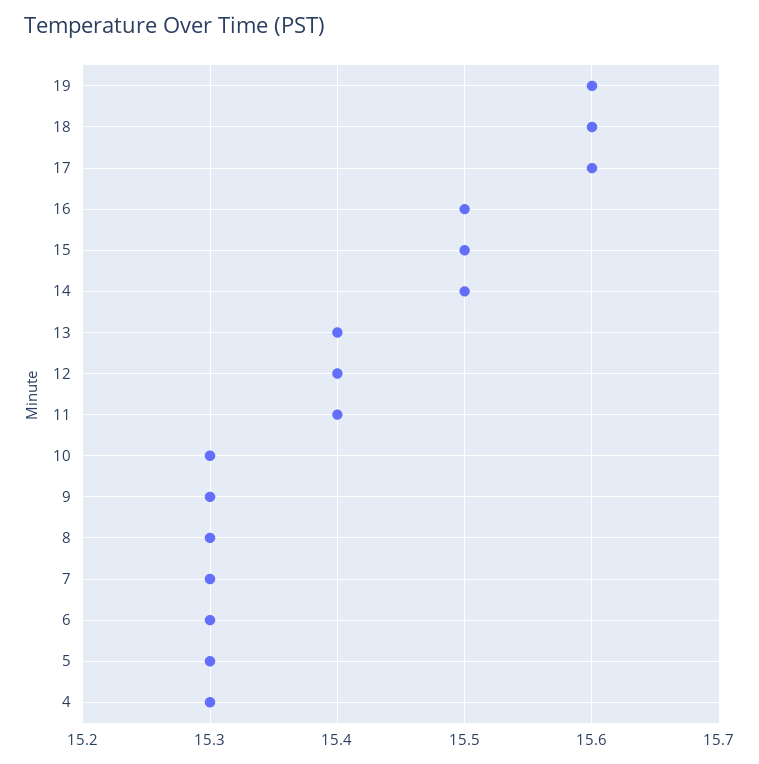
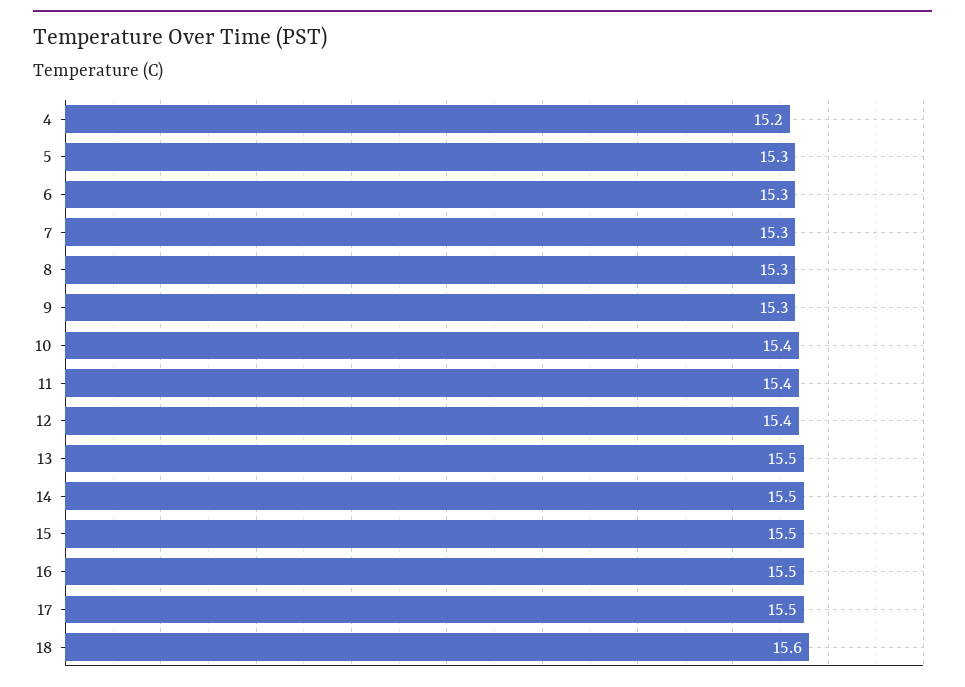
  {
-   "19": 15.6,
    "18": 15.6,
-   "17": 15.6,
+   "17": 15.5,
    "16": 15.5,
    "15": 15.5,
    "14": 15.5,
-   "13": 15.4,
+   "13": 15.5,
    "12": 15.4,
    "11": 15.4,
-   "10": 15.3,
+   "10": 15.4,
    "9": 15.3,
    "8": 15.3,
    "7": 15.3,
    "6": 15.3,
    "5": 15.3,
-   "4": 15.3
+   "4": 15.2
  }

